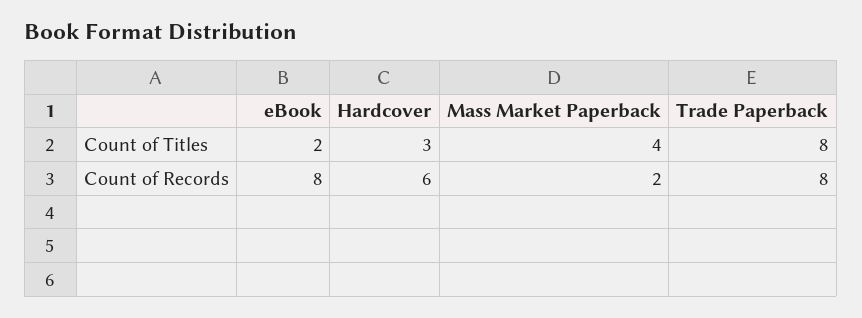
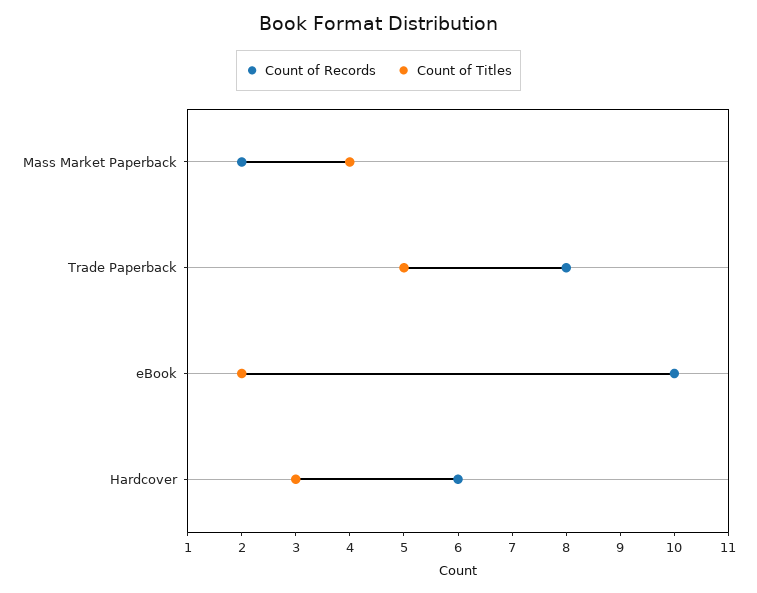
  {
    "Count of Titles": {
      "eBook": 2,
      "Hardcover": 3,
      "Mass Market Paperback": 4,
-     "Trade Paperback": 8
+     "Trade Paperback": 5
    },
    "Count of Records": {
-     "eBook": 8,
+     "eBook": 10,
      "Hardcover": 6,
      "Mass Market Paperback": 2,
      "Trade Paperback": 8
    }
  }

